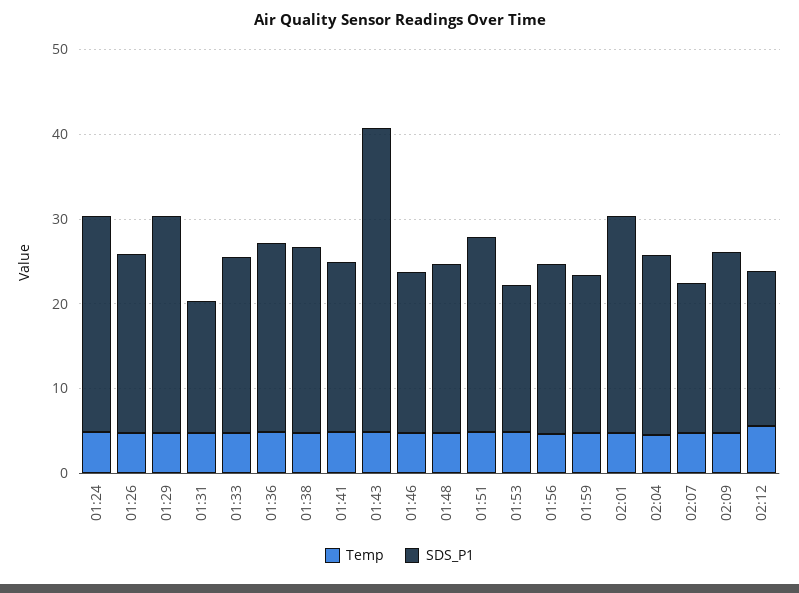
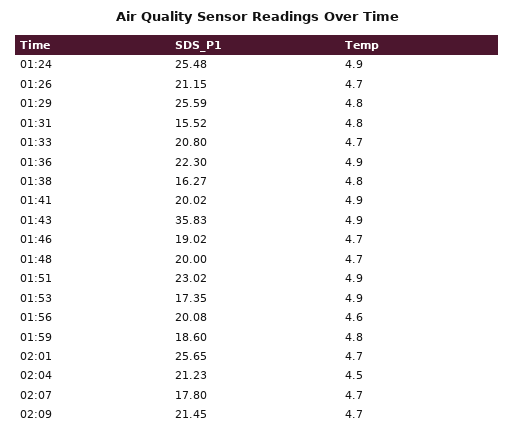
  {
    "Temp": {
      "01:24": 4.9,
      "01:26": 4.7,
      "01:29": 4.8,
      "01:31": 4.8,
      "01:33": 4.7,
      "01:36": 4.9,
      "01:38": 4.8,
      "01:41": 4.9,
      "01:43": 4.9,
      "01:46": 4.7,
      "01:48": 4.7,
      "01:51": 4.9,
      "01:53": 4.9,
      "01:56": 4.6,
      "01:59": 4.8,
      "02:01": 4.7,
      "02:04": 4.5,
      "02:07": 4.7,
-     "02:09": 4.7,
+     "02:09": 4.7
-     "02:12": 6
    },
    "SDS_P1": {
      "01:24": 25.48,
      "01:26": 21.15,
      "01:29": 25.59,
      "01:31": 15.52,
      "01:33": 20.8,
      "01:36": 22.3,
-     "01:38": 22,
+     "01:38": 16.27,
      "01:41": 20.02,
      "01:43": 35.83,
      "01:46": 19.02,
      "01:48": 20,
      "01:51": 23.02,
      "01:53": 17.35,
      "01:56": 20.08,
      "01:59": 18.6,
      "02:01": 25.65,
      "02:04": 21.23,
      "02:07": 17.8,
-     "02:09": 21.45,
+     "02:09": 21.45
-     "02:12": 18
    }
  }

